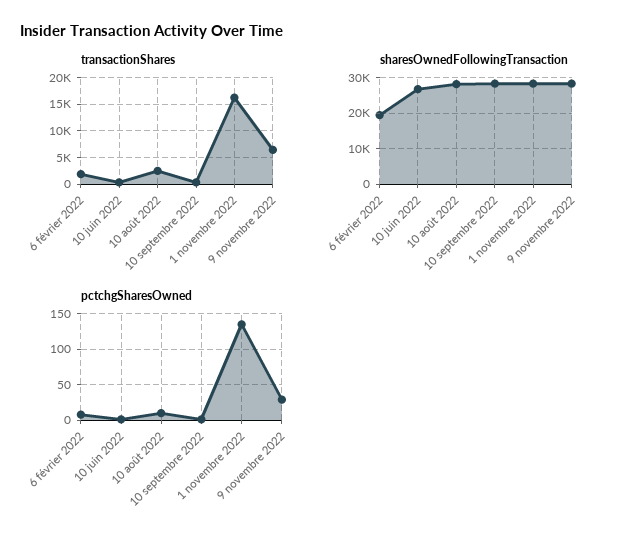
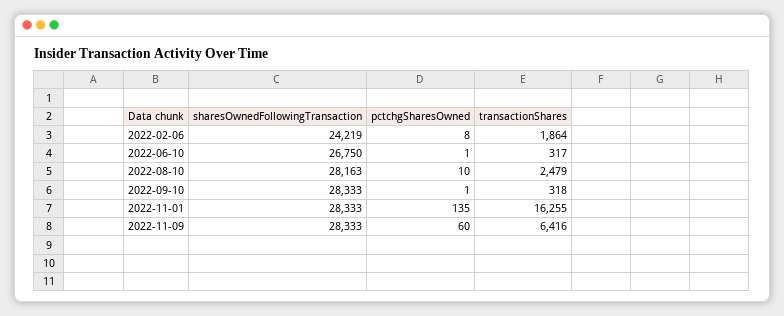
  {
    "transactionShares": {
      "6 février 2022": 1864,
      "10 juin 2022": 317,
      "10 août 2022": 2479,
      "10 septembre 2022": 318,
      "1 novembre 2022": 16255,
      "9 novembre 2022": 6416
    },
    "sharesOwnedFollowingTransaction": {
-     "6 février 2022": 20000,
+     "6 février 2022": 24219,
      "10 juin 2022": 26750,
      "10 août 2022": 28163,
      "10 septembre 2022": 28333,
      "1 novembre 2022": 28333,
      "9 novembre 2022": 28333
    },
    "pctchgSharesOwned": {
      "6 février 2022": 8,
      "10 juin 2022": 1,
      "10 août 2022": 10,
      "10 septembre 2022": 1,
      "1 novembre 2022": 135,
-     "9 novembre 2022": 30
+     "9 novembre 2022": 60
    }
  }

